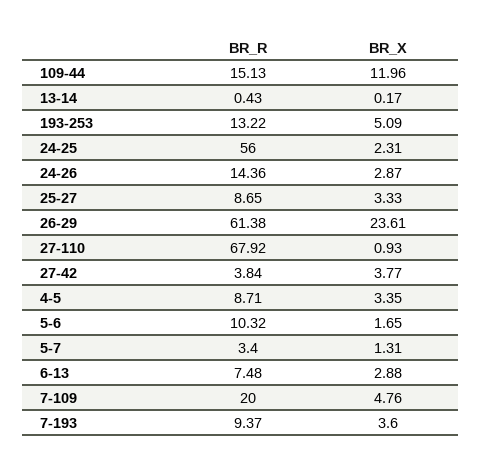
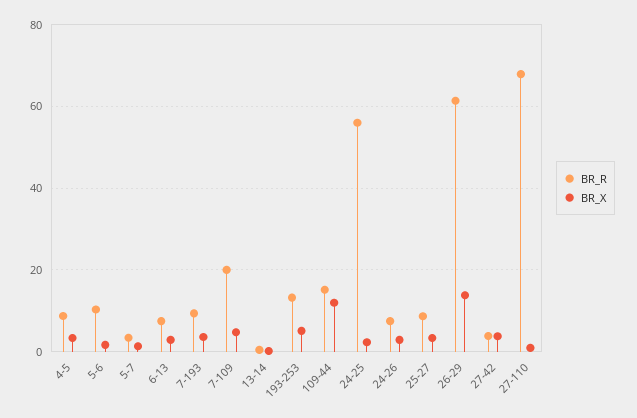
  {
    "BR_R": {
      "109-44": 15.13,
      "13-14": 0.43,
      "193-253": 13.22,
      "24-25": 56,
-     "24-26": 14.36,
+     "24-26": 8,
      "25-27": 8.65,
      "26-29": 61.38,
      "27-110": 67.92,
      "27-42": 3.84,
      "4-5": 8.71,
      "5-6": 10.32,
      "5-7": 3.4,
      "6-13": 7.48,
      "7-109": 20,
      "7-193": 9.37
    },
    "BR_X": {
      "109-44": 11.96,
      "13-14": 0.17,
      "193-253": 5.09,
      "24-25": 2.31,
      "24-26": 2.87,
      "25-27": 3.33,
-     "26-29": 23.61,
+     "26-29": 14,
      "27-110": 0.93,
      "27-42": 3.77,
      "4-5": 3.35,
      "5-6": 1.65,
      "5-7": 1.31,
      "6-13": 2.88,
      "7-109": 4.76,
      "7-193": 3.6
    }
  }

